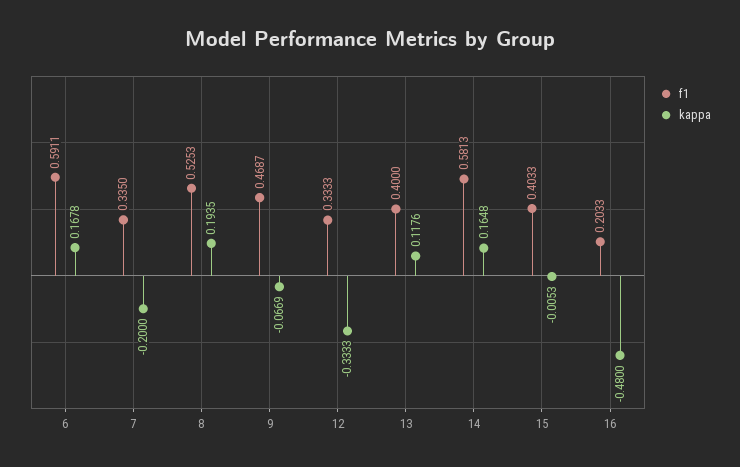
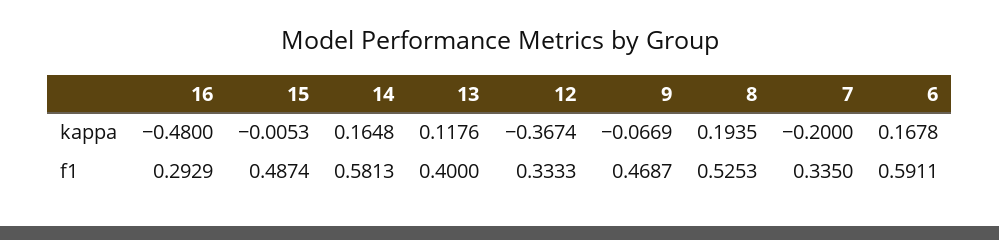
  {
    "f1": {
      "6": 0.5911,
      "7": 0.335,
      "8": 0.5253,
      "9": 0.4687,
      "12": 0.3333,
      "13": 0.4,
      "14": 0.5813,
-     "15": 0.4033,
+     "15": 0.4874,
-     "16": 0.2033
+     "16": 0.2929
    },
    "kappa": {
      "6": 0.1678,
      "7": -0.2,
      "8": 0.1935,
      "9": -0.0669,
-     "12": -0.3333,
+     "12": -0.3674,
      "13": 0.1176,
      "14": 0.1648,
      "15": -0.0053,
      "16": -0.48
    }
  }

